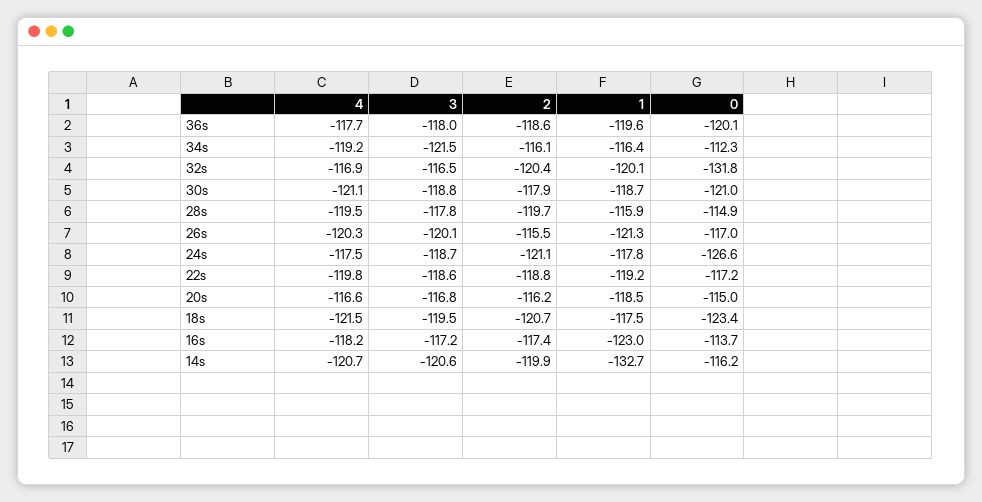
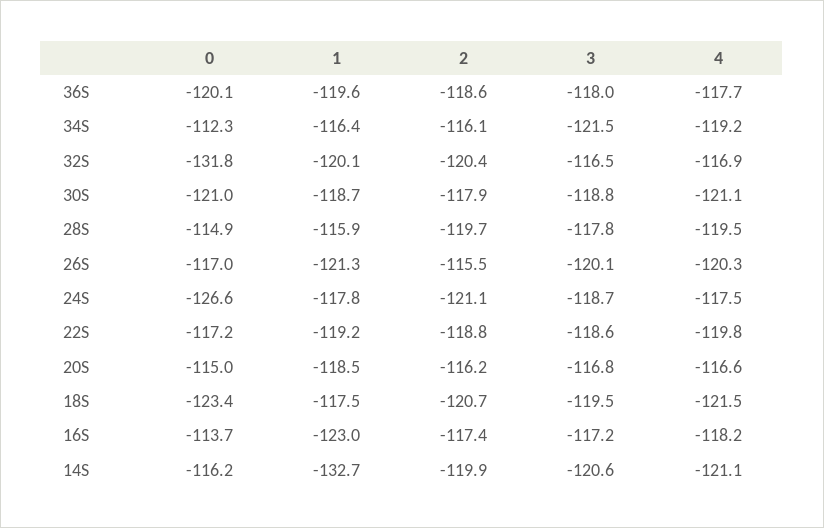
  {
    "4": {
      "36s": -117.7,
      "34s": -119.2,
      "32s": -116.9,
      "30s": -121.1,
      "28s": -119.5,
      "26s": -120.3,
      "24s": -117.5,
      "22s": -119.8,
      "20s": -116.6,
      "18s": -121.5,
      "16s": -118.2,
-     "14s": -120.7
+     "14s": -121.1
    },
    "3": {
      "36s": -118,
      "34s": -121.5,
      "32s": -116.5,
      "30s": -118.8,
      "28s": -117.8,
      "26s": -120.1,
      "24s": -118.7,
      "22s": -118.6,
      "20s": -116.8,
      "18s": -119.5,
      "16s": -117.2,
      "14s": -120.6
    },
    "2": {
      "36s": -118.6,
      "34s": -116.1,
      "32s": -120.4,
      "30s": -117.9,
      "28s": -119.7,
      "26s": -115.5,
      "24s": -121.1,
      "22s": -118.8,
      "20s": -116.2,
      "18s": -120.7,
      "16s": -117.4,
      "14s": -119.9
    },
    "1": {
      "36s": -119.6,
      "34s": -116.4,
      "32s": -120.1,
      "30s": -118.7,
      "28s": -115.9,
      "26s": -121.3,
      "24s": -117.8,
      "22s": -119.2,
      "20s": -118.5,
      "18s": -117.5,
      "16s": -123,
      "14s": -132.7
    },
    "0": {
      "36s": -120.1,
      "34s": -112.3,
      "32s": -131.8,
      "30s": -121,
      "28s": -114.9,
      "26s": -117,
      "24s": -126.6,
      "22s": -117.2,
      "20s": -115,
      "18s": -123.4,
      "16s": -113.7,
      "14s": -116.2
    }
  }

